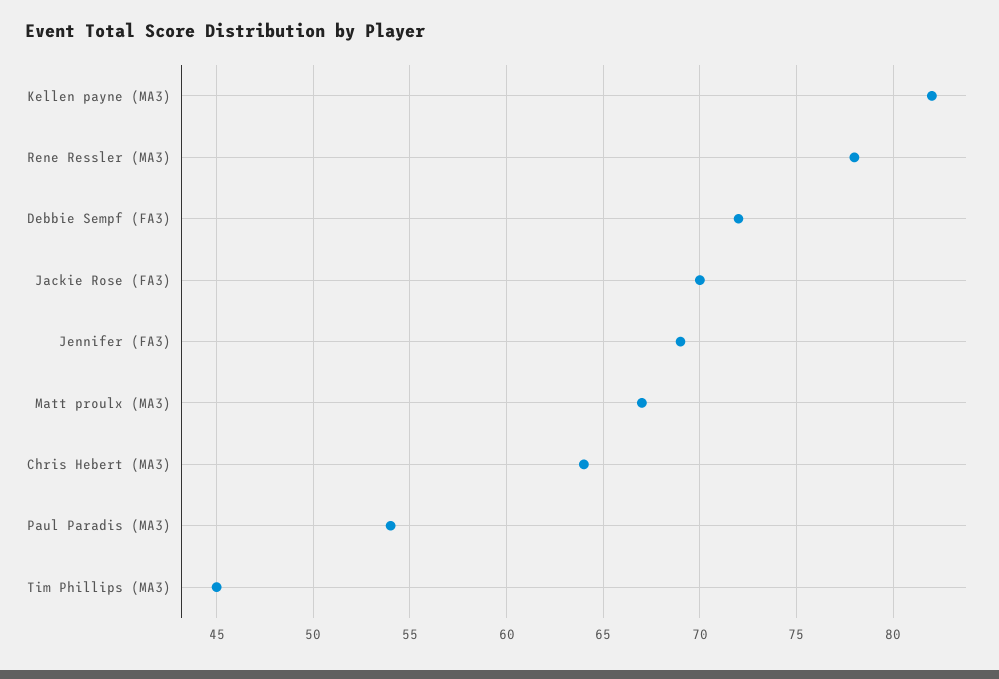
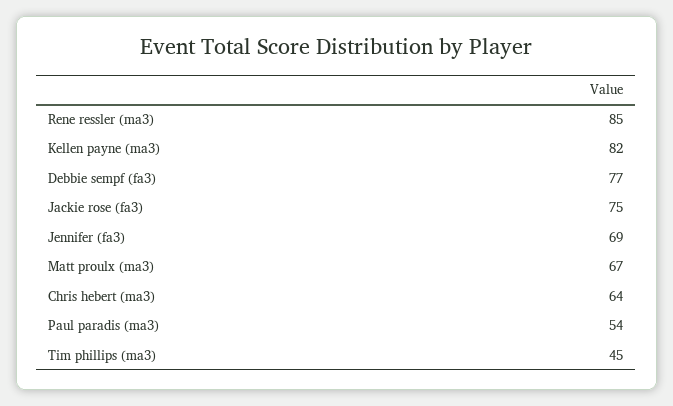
  {
    "Kellen payne (MA3)": 82,
-   "Rene Ressler (MA3)": 78,
+   "Rene Ressler (MA3)": 85,
-   "Debbie Sempf (FA3)": 72,
+   "Debbie Sempf (FA3)": 77,
-   "Jackie Rose (FA3)": 70,
+   "Jackie Rose (FA3)": 75,
    "Jennifer (FA3)": 69,
    "Matt proulx (MA3)": 67,
    "Chris Hebert (MA3)": 64,
    "Paul Paradis (MA3)": 54,
    "Tim Phillips (MA3)": 45
  }

